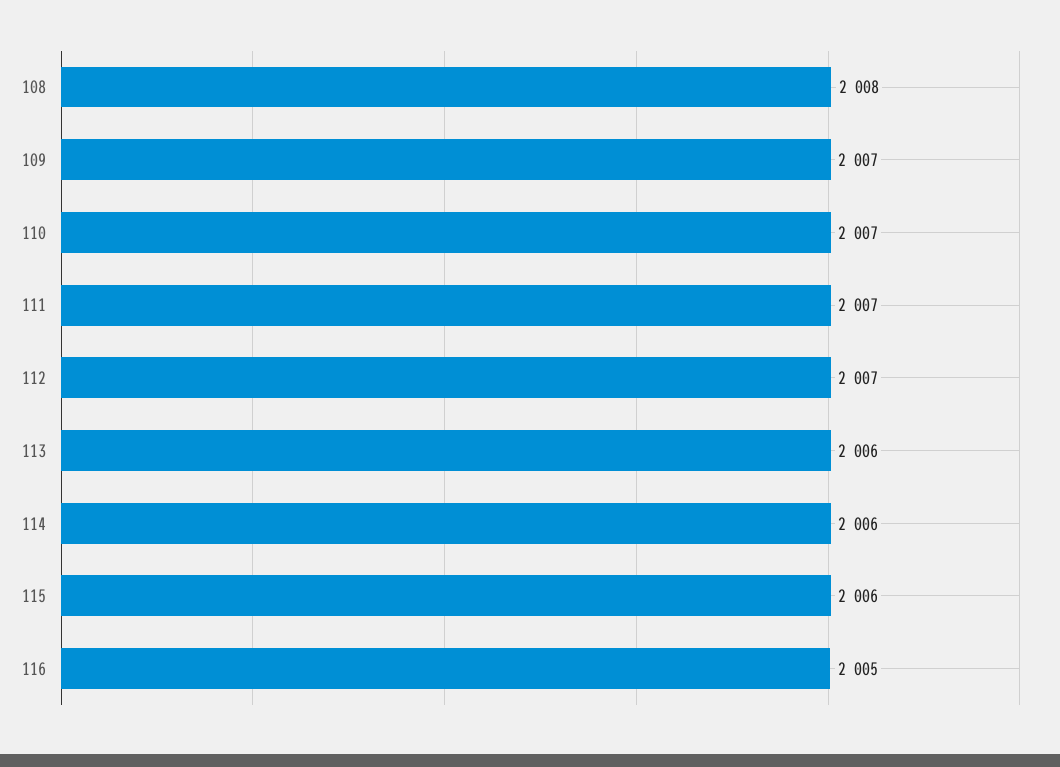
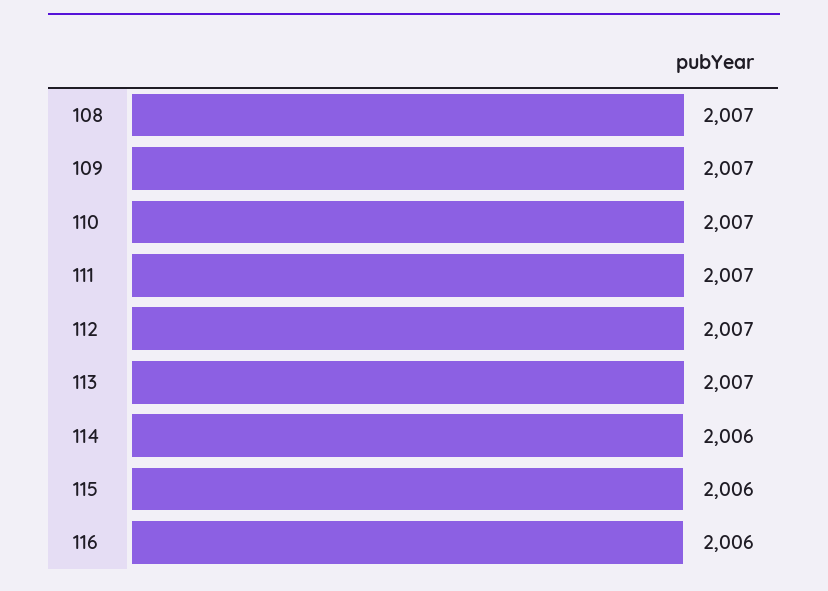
  {
-   "108": 2008,
+   "108": 2007,
    "109": 2007,
    "110": 2007,
    "111": 2007,
    "112": 2007,
-   "113": 2006,
+   "113": 2007,
    "114": 2006,
    "115": 2006,
-   "116": 2005
+   "116": 2006
  }

